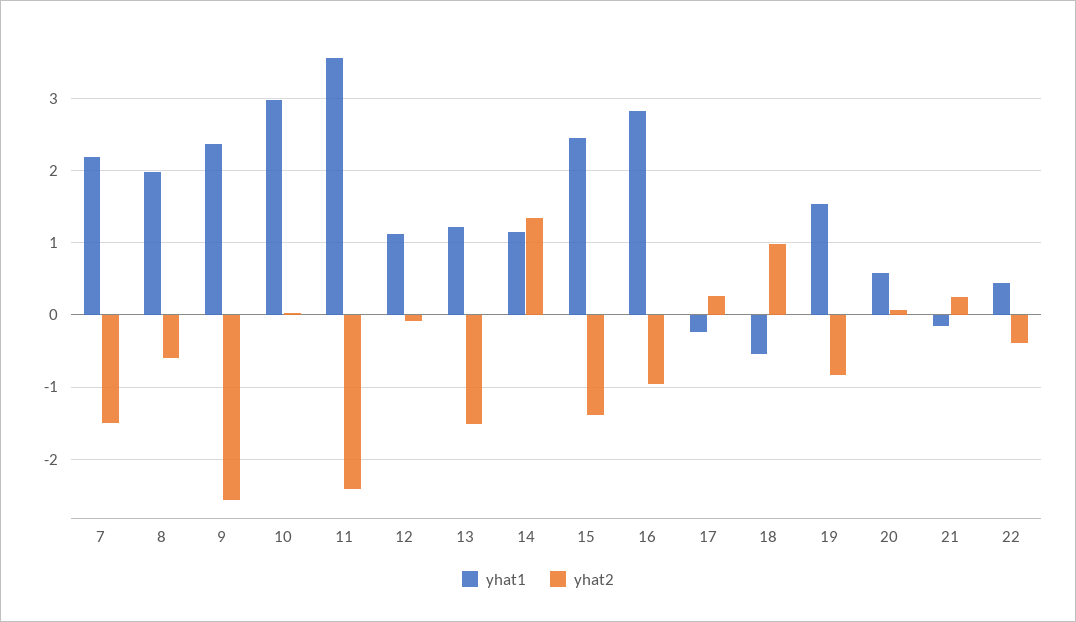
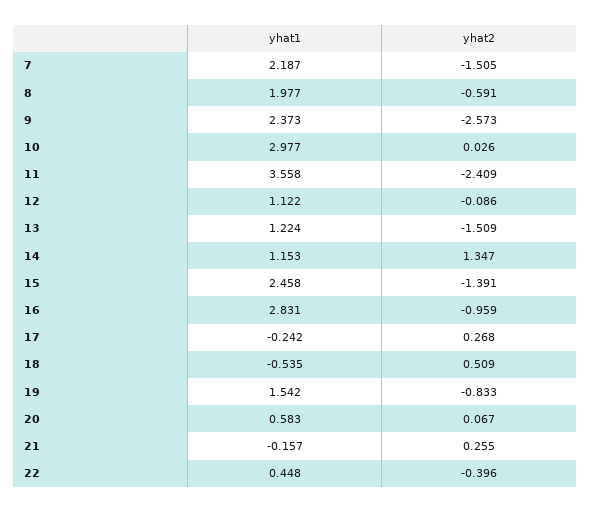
  {
    "yhat1": {
      "7": 2.187,
      "8": 1.977,
      "9": 2.373,
      "10": 2.977,
      "11": 3.558,
      "12": 1.122,
      "13": 1.224,
      "14": 1.153,
      "15": 2.458,
      "16": 2.831,
      "17": -0.242,
      "18": -0.535,
      "19": 1.542,
      "20": 0.583,
      "21": -0.157,
      "22": 0.448
    },
    "yhat2": {
      "7": -1.505,
      "8": -0.591,
      "9": -2.573,
      "10": 0.026,
      "11": -2.409,
      "12": -0.086,
      "13": -1.509,
      "14": 1.347,
      "15": -1.391,
      "16": -0.959,
      "17": 0.268,
-     "18": 1,
+     "18": 0.509,
      "19": -0.833,
      "20": 0.067,
      "21": 0.255,
      "22": -0.396
    }
  }

